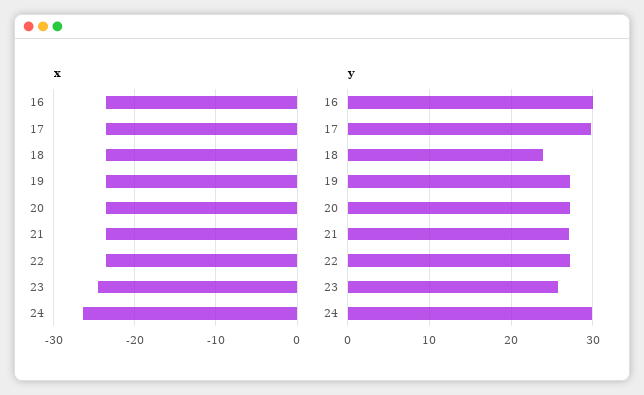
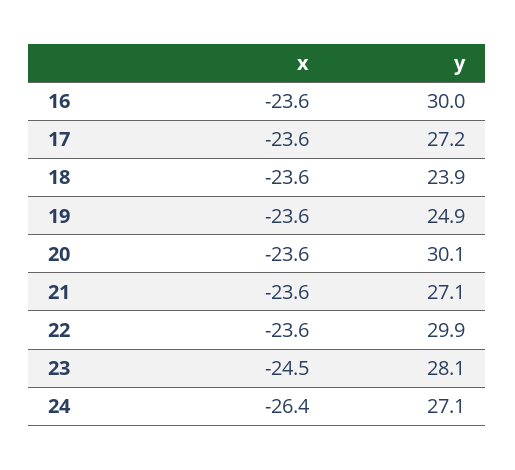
  {
    "x": {
      "16": -23.6,
      "17": -23.6,
      "18": -23.6,
      "19": -23.6,
      "20": -23.6,
      "21": -23.6,
      "22": -23.6,
      "23": -24.5,
      "24": -26.4
    },
    "y": {
      "16": 30,
-     "17": 30,
+     "17": 27.2,
      "18": 23.9,
-     "19": 27,
+     "19": 24.9,
-     "20": 27,
+     "20": 30.1,
      "21": 27.1,
-     "22": 27,
+     "22": 29.9,
-     "23": 26,
+     "23": 28.1,
-     "24": 30
+     "24": 27.1
    }
  }

